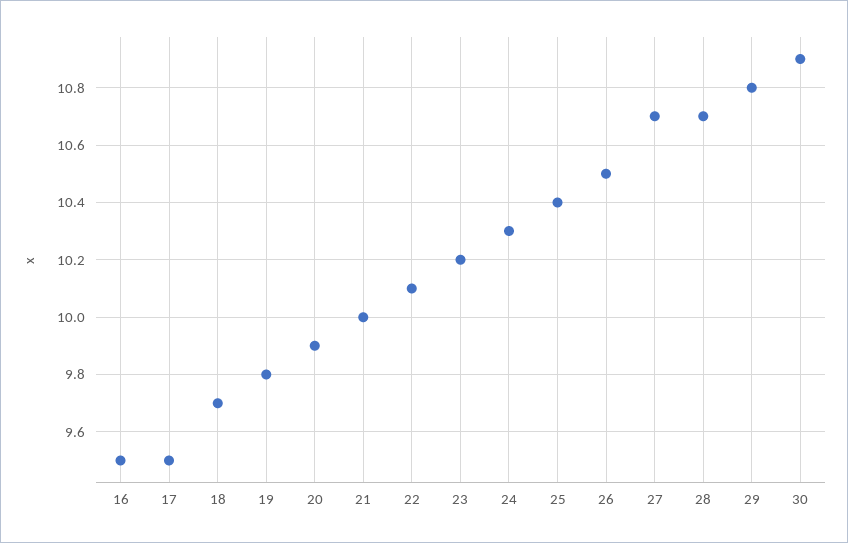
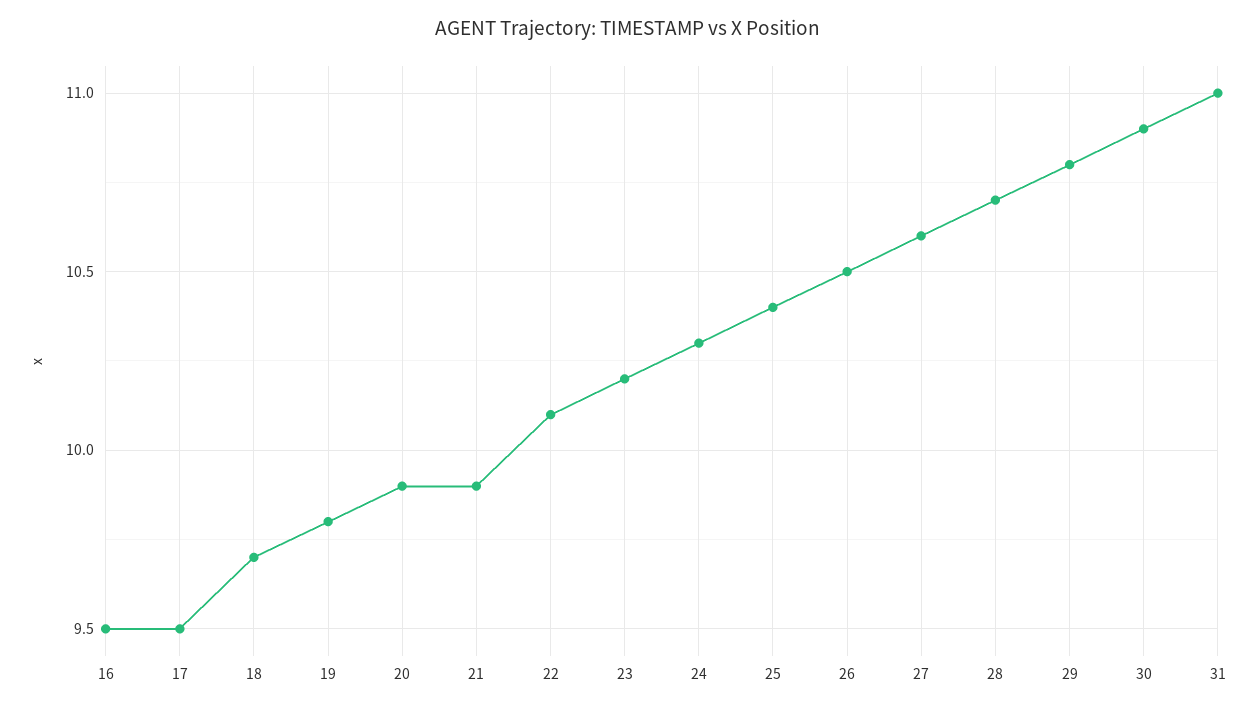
  {
    "16": 9.5,
    "17": 9.5,
    "18": 9.7,
    "19": 9.8,
    "20": 9.9,
-   "21": 10,
+   "21": 9.9,
    "22": 10.1,
    "23": 10.2,
    "24": 10.3,
    "25": 10.4,
    "26": 10.5,
-   "27": 10.7,
+   "27": 10.6,
    "28": 10.7,
    "29": 10.8,
-   "30": 10.9
+   "30": 10.9,
+   "31": 11
  }

